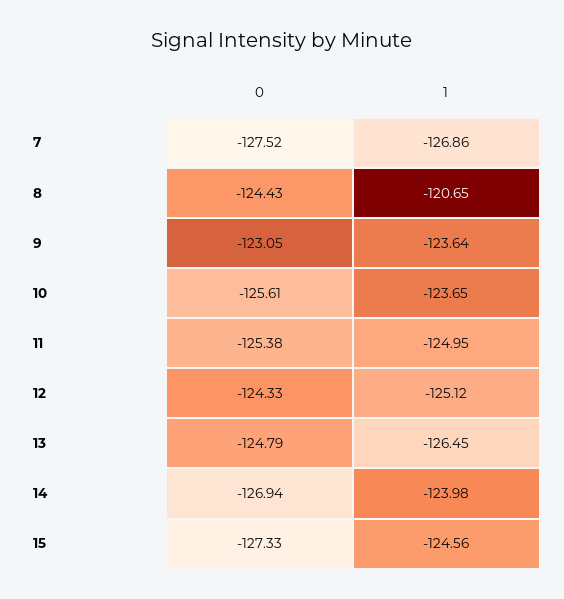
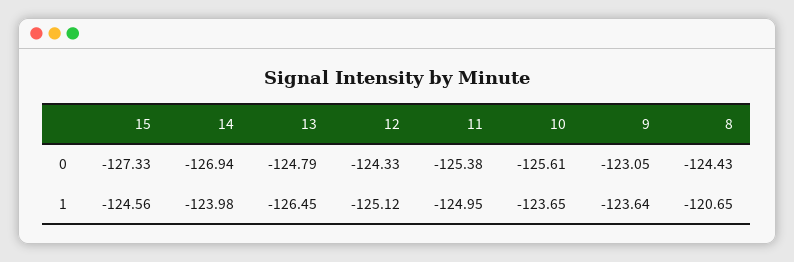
  {
    "0": {
-     "7": -127.52,
      "8": -124.43,
      "9": -123.05,
      "10": -125.61,
      "11": -125.38,
      "12": -124.33,
      "13": -124.79,
      "14": -126.94,
      "15": -127.33
    },
    "1": {
-     "7": -126.86,
      "8": -120.65,
      "9": -123.64,
      "10": -123.65,
      "11": -124.95,
      "12": -125.12,
      "13": -126.45,
      "14": -123.98,
      "15": -124.56
    }
  }

